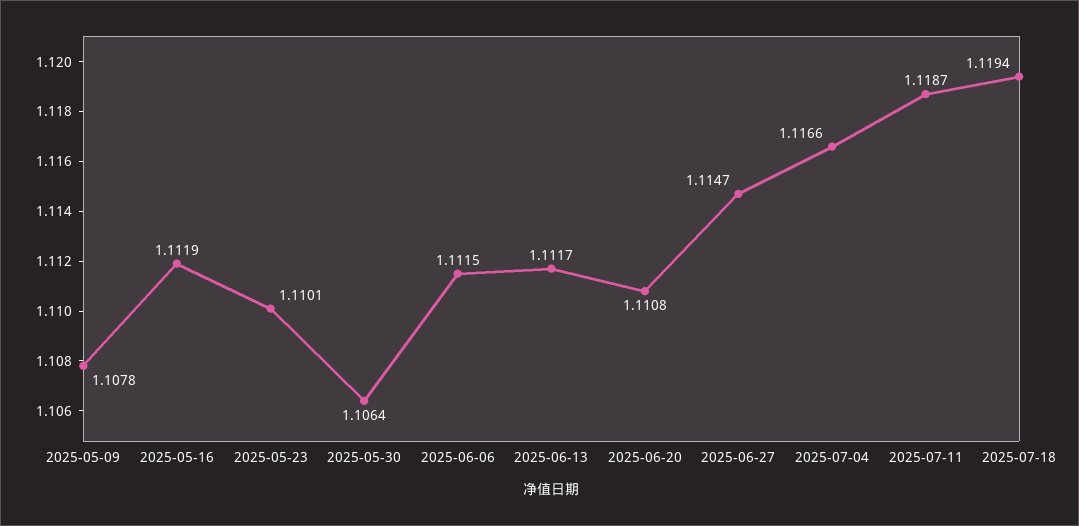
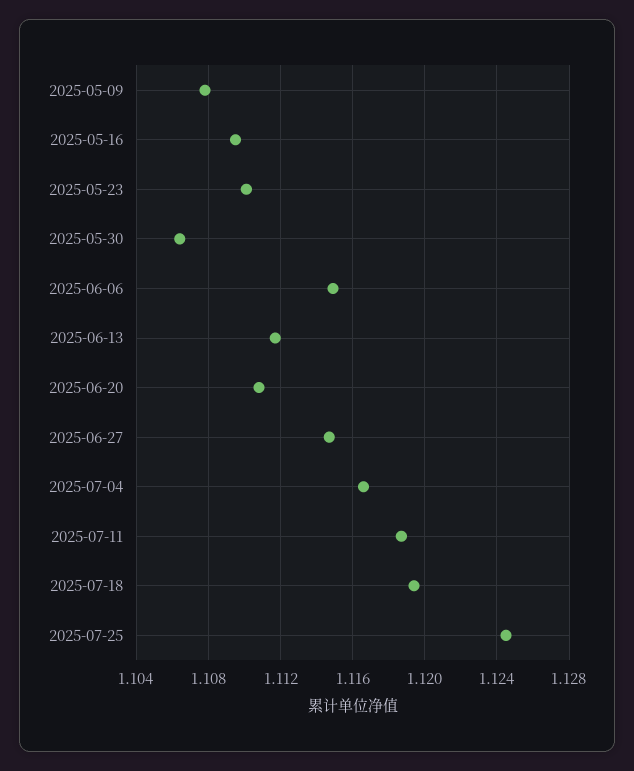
  {
    "2025-05-09": 1.1078,
-   "2025-05-16": 1.1119,
+   "2025-05-16": 1.1095,
    "2025-05-23": 1.1101,
    "2025-05-30": 1.1064,
-   "2025-06-06": 1.1115,
+   "2025-06-06": 1.115,
    "2025-06-13": 1.1117,
    "2025-06-20": 1.1108,
    "2025-06-27": 1.1147,
    "2025-07-04": 1.1166,
    "2025-07-11": 1.1187,
-   "2025-07-18": 1.1194
+   "2025-07-18": 1.1194,
+   "2025-07-25": 1.1245
  }

